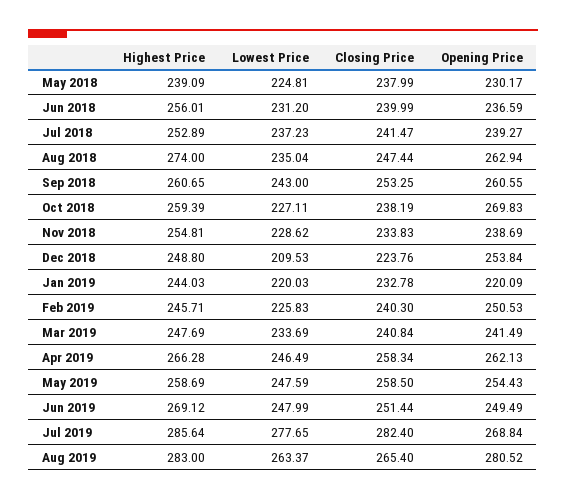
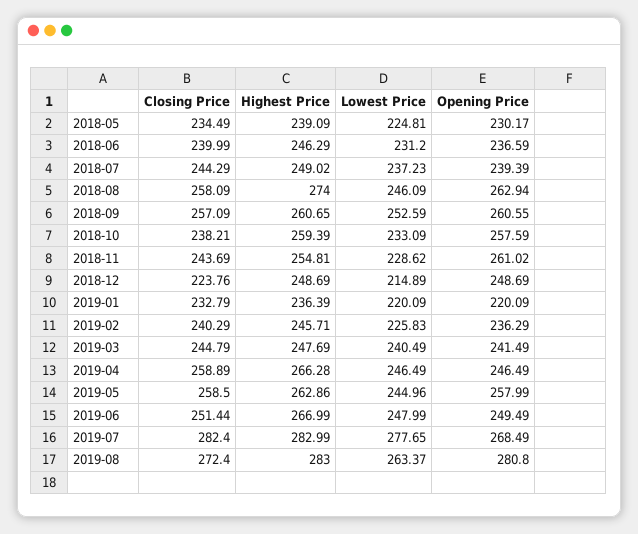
  {
    "Highest Price": {
      "May 2018": 239.09,
-     "Jun 2018": 256.01,
+     "Jun 2018": 246.29,
-     "Jul 2018": 252.89,
+     "Jul 2018": 249.02,
      "Aug 2018": 274,
      "Sep 2018": 260.65,
      "Oct 2018": 259.39,
      "Nov 2018": 254.81,
-     "Dec 2018": 248.8,
+     "Dec 2018": 248.69,
-     "Jan 2019": 244.03,
+     "Jan 2019": 236.39,
      "Feb 2019": 245.71,
      "Mar 2019": 247.69,
      "Apr 2019": 266.28,
-     "May 2019": 258.69,
+     "May 2019": 262.86,
-     "Jun 2019": 269.12,
+     "Jun 2019": 266.99,
-     "Jul 2019": 285.64,
+     "Jul 2019": 282.99,
      "Aug 2019": 283
    },
    "Lowest Price": {
      "May 2018": 224.81,
      "Jun 2018": 231.2,
      "Jul 2018": 237.23,
-     "Aug 2018": 235.04,
+     "Aug 2018": 246.09,
-     "Sep 2018": 243,
+     "Sep 2018": 252.59,
-     "Oct 2018": 227.11,
+     "Oct 2018": 233.09,
      "Nov 2018": 228.62,
-     "Dec 2018": 209.53,
+     "Dec 2018": 214.89,
-     "Jan 2019": 220.03,
+     "Jan 2019": 220.09,
      "Feb 2019": 225.83,
-     "Mar 2019": 233.69,
+     "Mar 2019": 240.49,
      "Apr 2019": 246.49,
-     "May 2019": 247.59,
+     "May 2019": 244.96,
      "Jun 2019": 247.99,
      "Jul 2019": 277.65,
      "Aug 2019": 263.37
    },
    "Closing Price": {
-     "May 2018": 237.99,
+     "May 2018": 234.49,
      "Jun 2018": 239.99,
-     "Jul 2018": 241.47,
+     "Jul 2018": 244.29,
-     "Aug 2018": 247.44,
+     "Aug 2018": 258.09,
-     "Sep 2018": 253.25,
+     "Sep 2018": 257.09,
-     "Oct 2018": 238.19,
+     "Oct 2018": 238.21,
-     "Nov 2018": 233.83,
+     "Nov 2018": 243.69,
      "Dec 2018": 223.76,
-     "Jan 2019": 232.78,
+     "Jan 2019": 232.79,
-     "Feb 2019": 240.3,
+     "Feb 2019": 240.29,
-     "Mar 2019": 240.84,
+     "Mar 2019": 244.79,
-     "Apr 2019": 258.34,
+     "Apr 2019": 258.89,
      "May 2019": 258.5,
      "Jun 2019": 251.44,
      "Jul 2019": 282.4,
-     "Aug 2019": 265.4
+     "Aug 2019": 272.4
    },
    "Opening Price": {
      "May 2018": 230.17,
      "Jun 2018": 236.59,
-     "Jul 2018": 239.27,
+     "Jul 2018": 239.39,
      "Aug 2018": 262.94,
      "Sep 2018": 260.55,
-     "Oct 2018": 269.83,
+     "Oct 2018": 257.59,
-     "Nov 2018": 238.69,
+     "Nov 2018": 261.02,
-     "Dec 2018": 253.84,
+     "Dec 2018": 248.69,
      "Jan 2019": 220.09,
-     "Feb 2019": 250.53,
+     "Feb 2019": 236.29,
      "Mar 2019": 241.49,
-     "Apr 2019": 262.13,
+     "Apr 2019": 246.49,
-     "May 2019": 254.43,
+     "May 2019": 257.99,
      "Jun 2019": 249.49,
-     "Jul 2019": 268.84,
+     "Jul 2019": 268.49,
-     "Aug 2019": 280.52
+     "Aug 2019": 280.8
    }
  }

